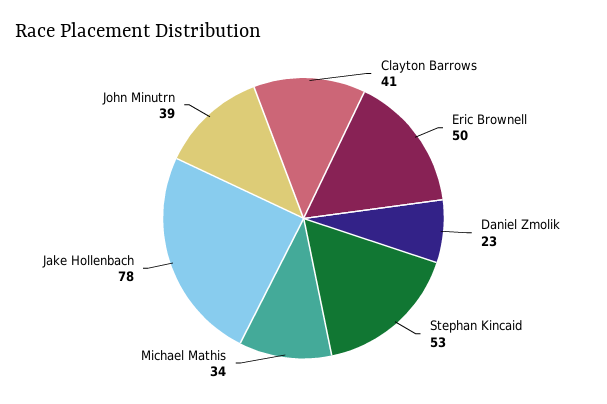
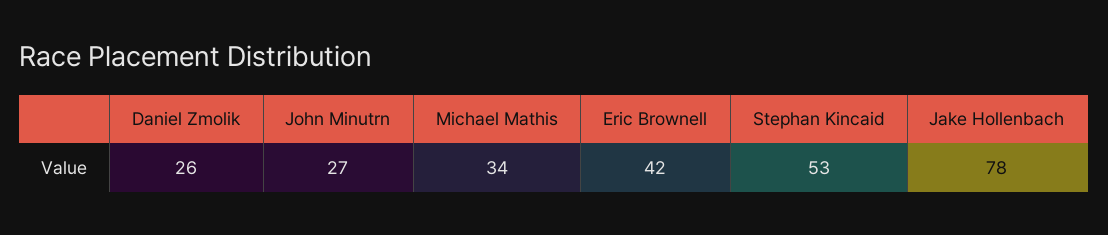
  {
-   "Clayton Barrows": 41,
-   "Eric Brownell": 50,
+   "Eric Brownell": 42,
-   "Daniel Zmolik": 23,
+   "Daniel Zmolik": 26,
    "Stephan Kincaid": 53,
    "Michael Mathis": 34,
    "Jake Hollenbach": 78,
-   "John Minutrn": 39
+   "John Minutrn": 27
  }

